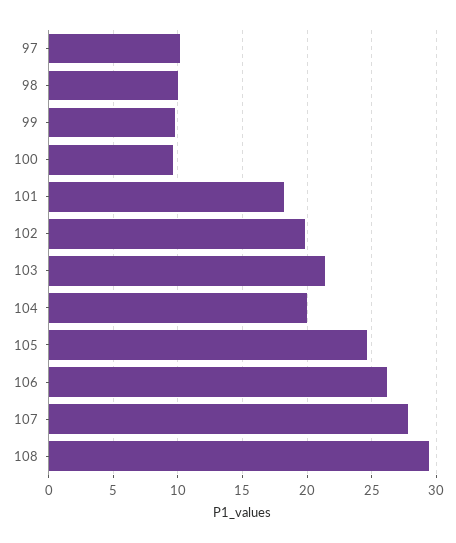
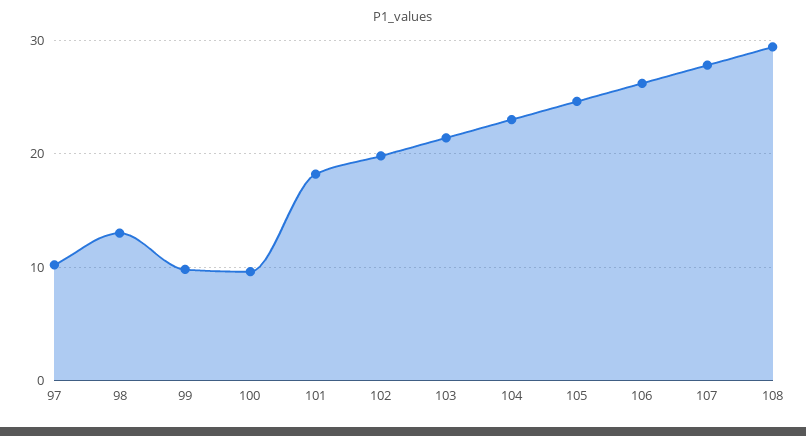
  {
    "97": 10,
-   "98": 10,
+   "98": 13,
    "99": 10,
    "100": 9.5,
    "101": 18,
    "102": 20,
    "103": 21.5,
-   "104": 20,
+   "104": 23,
    "105": 24.5,
    "106": 26,
    "107": 28,
    "108": 29.5
  }

